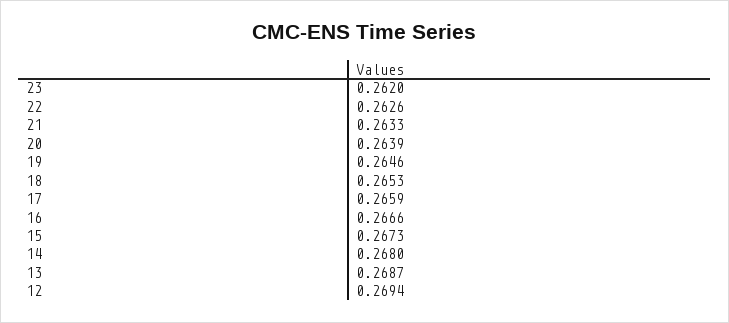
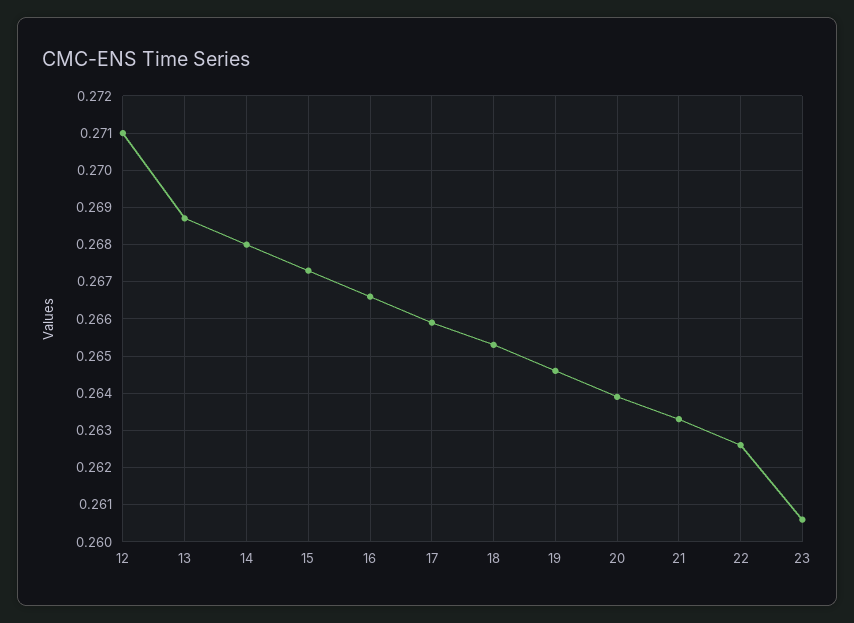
  {
-   "23": 0.262,
+   "23": 0.2605,
    "22": 0.2626,
    "21": 0.2633,
    "20": 0.2639,
    "19": 0.2646,
    "18": 0.2653,
    "17": 0.2659,
    "16": 0.2666,
    "15": 0.2673,
    "14": 0.268,
    "13": 0.2687,
-   "12": 0.2694
+   "12": 0.271
  }

